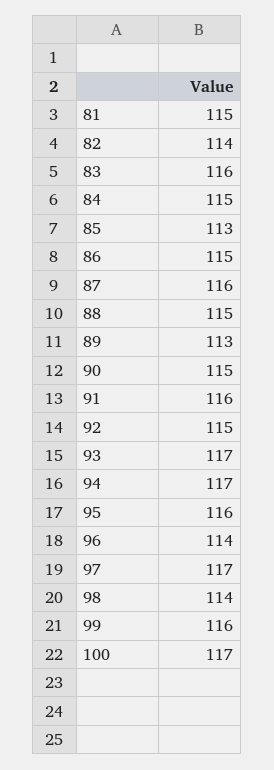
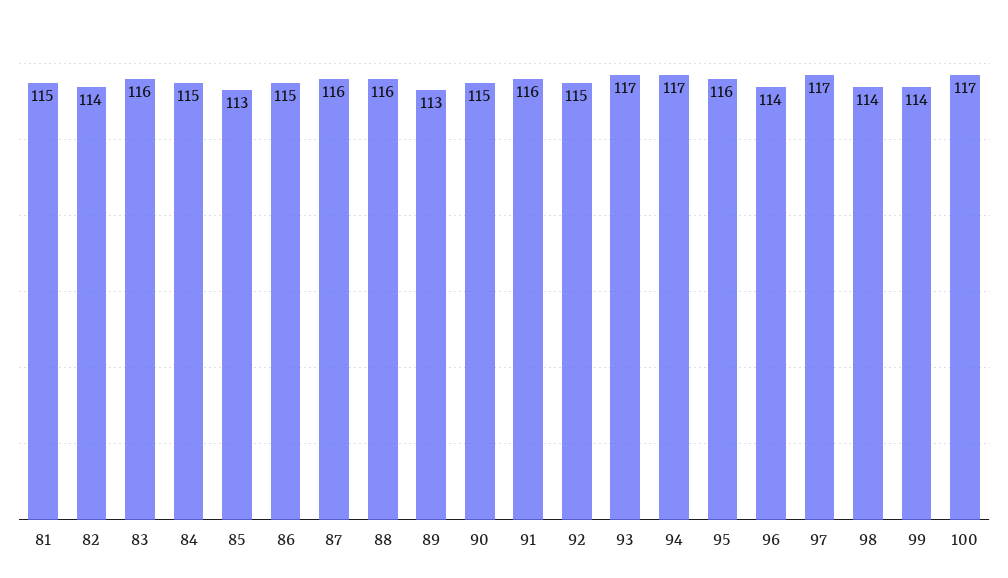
  {
    "81": 115,
    "82": 114,
    "83": 116,
    "84": 115,
    "85": 113,
    "86": 115,
    "87": 116,
-   "88": 115,
+   "88": 116,
    "89": 113,
    "90": 115,
    "91": 116,
    "92": 115,
    "93": 117,
    "94": 117,
    "95": 116,
    "96": 114,
    "97": 117,
    "98": 114,
-   "99": 116,
+   "99": 114,
    "100": 117
  }

